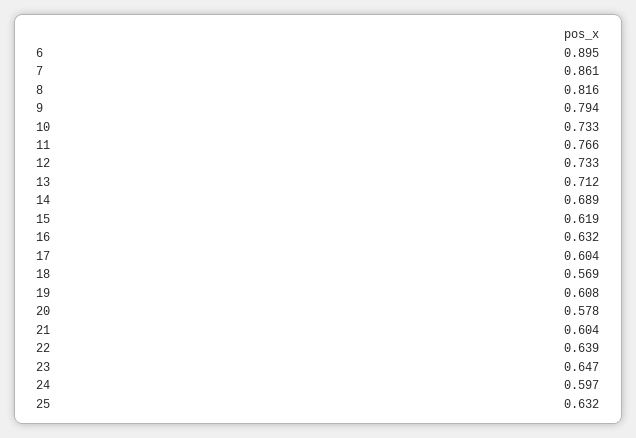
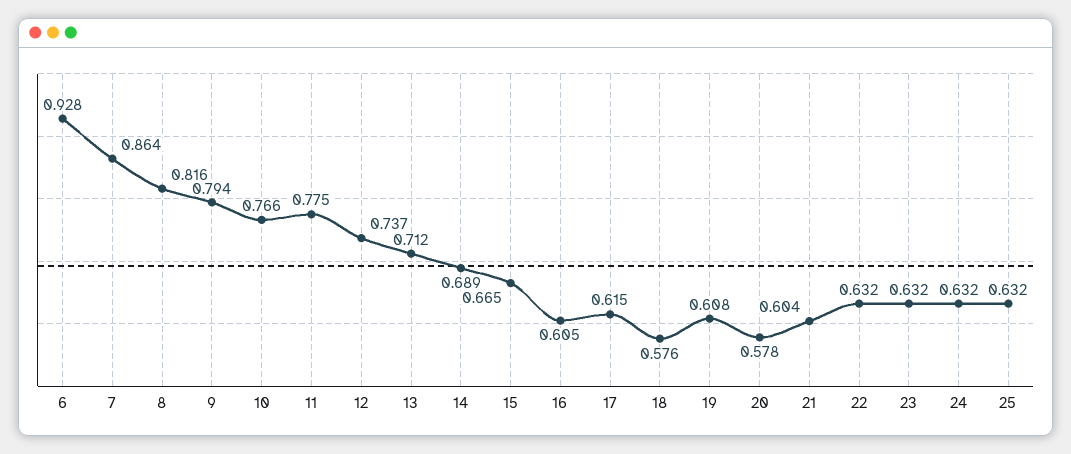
  {
-   "6": 0.895,
+   "6": 0.928,
-   "7": 0.861,
+   "7": 0.864,
    "8": 0.816,
    "9": 0.794,
-   "10": 0.733,
+   "10": 0.766,
-   "11": 0.766,
+   "11": 0.775,
-   "12": 0.733,
+   "12": 0.737,
    "13": 0.712,
    "14": 0.689,
-   "15": 0.619,
+   "15": 0.665,
-   "16": 0.632,
+   "16": 0.605,
-   "17": 0.604,
+   "17": 0.615,
-   "18": 0.569,
+   "18": 0.576,
    "19": 0.608,
    "20": 0.578,
    "21": 0.604,
-   "22": 0.639,
+   "22": 0.632,
-   "23": 0.647,
+   "23": 0.632,
-   "24": 0.597,
+   "24": 0.632,
    "25": 0.632
  }

